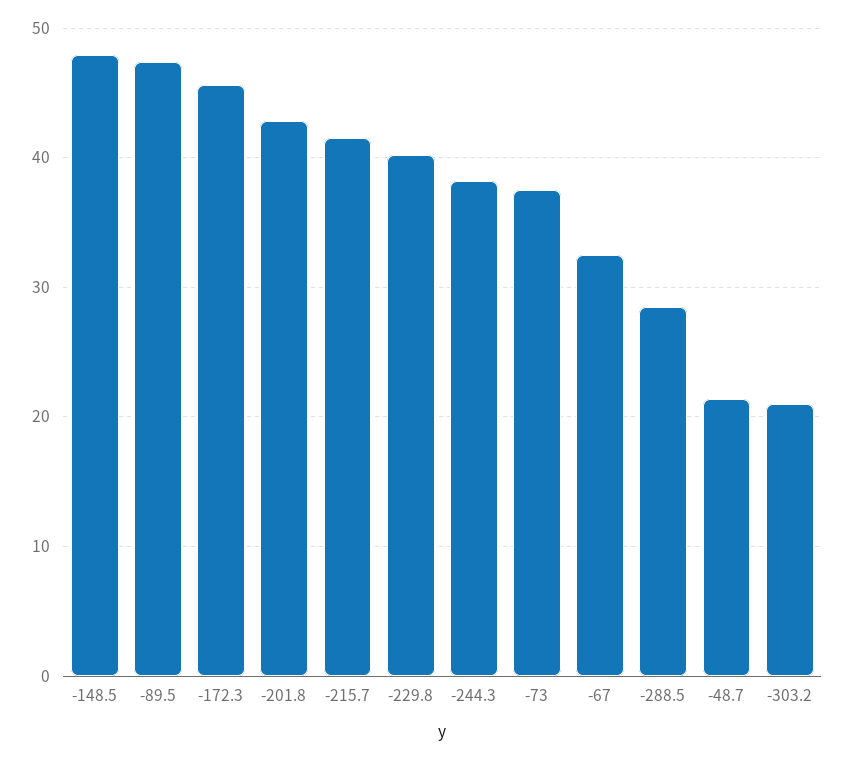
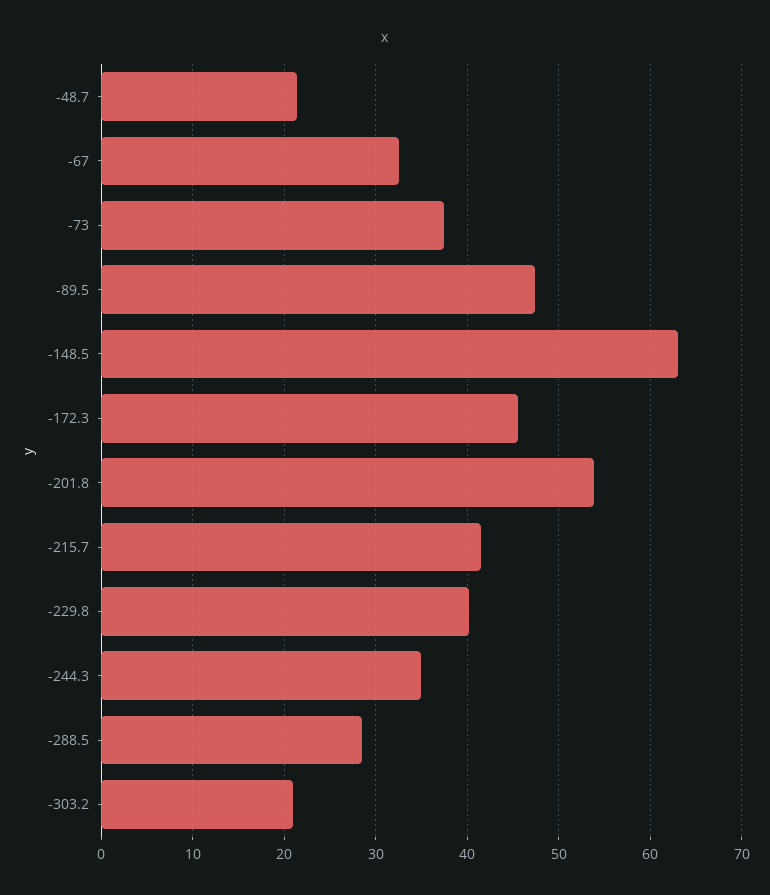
  {
-   "-148.5": 48,
+   "-148.5": 63,
    "-89.5": 47,
    "-172.3": 46,
-   "-201.8": 43,
+   "-201.8": 54,
    "-215.7": 42,
    "-229.8": 40,
-   "-244.3": 38,
+   "-244.3": 35,
    "-73": 38,
    "-67": 33,
    "-288.5": 29,
    "-48.7": 21,
    "-303.2": 21
  }

